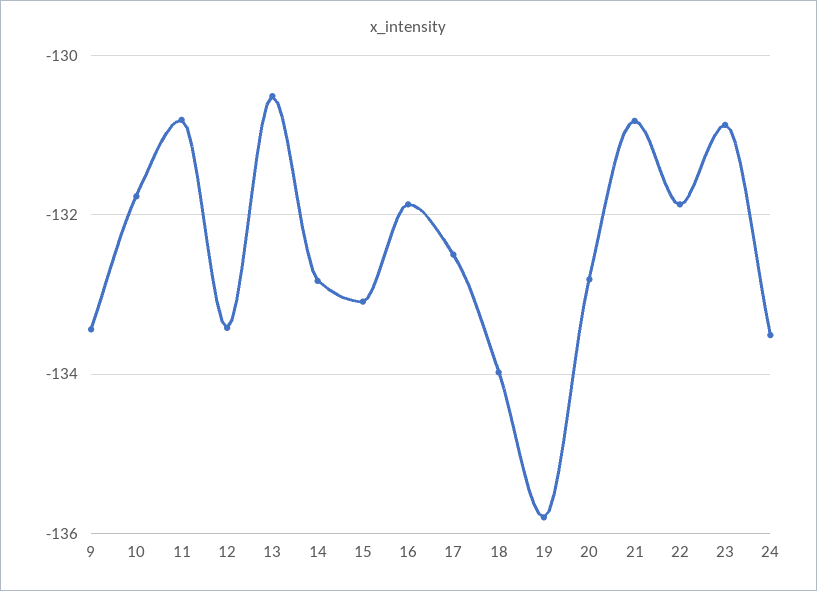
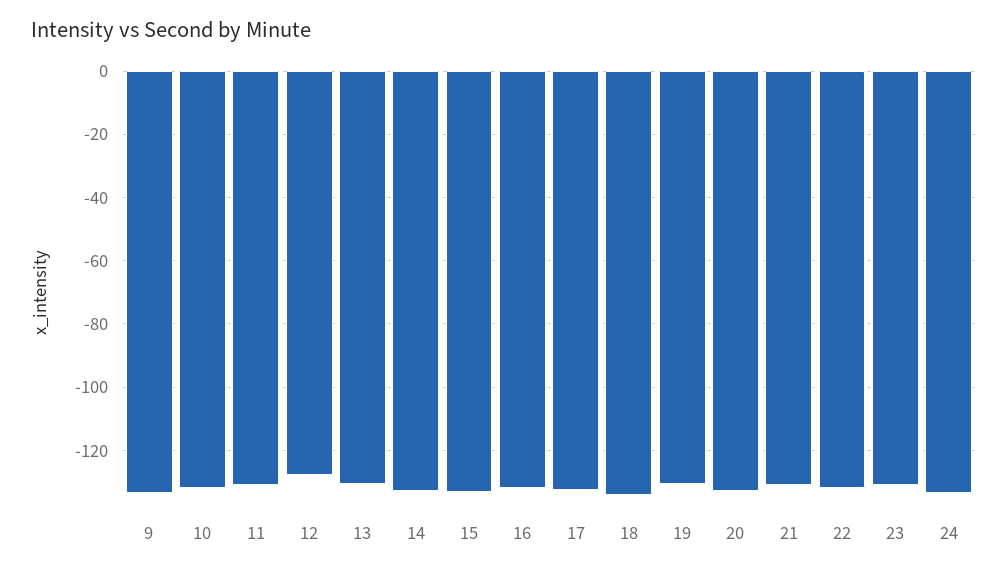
  {
    "9": -133.4,
    "10": -131.8,
    "11": -130.8,
-   "12": -133.4,
+   "12": -128,
    "13": -130.6,
    "14": -132.8,
    "15": -133,
    "16": -131.8,
    "17": -132.6,
    "18": -134,
-   "19": -135.8,
+   "19": -130,
    "20": -132.8,
    "21": -130.8,
    "22": -131.8,
    "23": -130.8,
    "24": -133.6
  }

